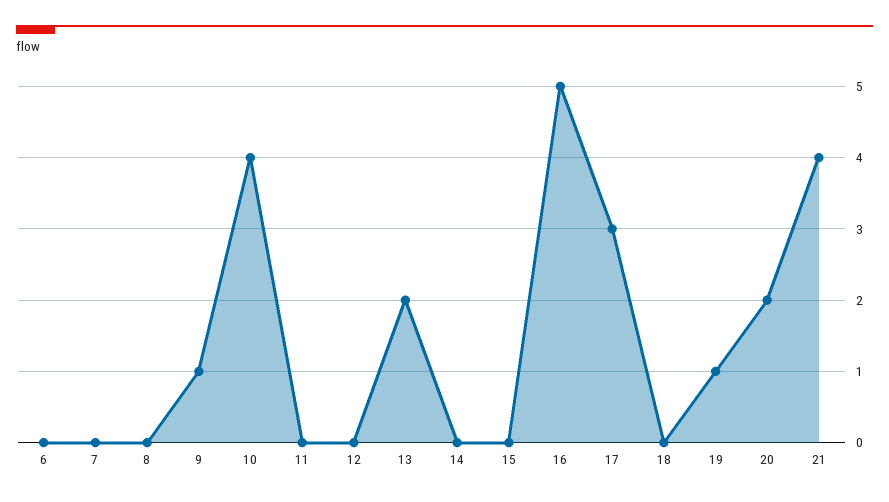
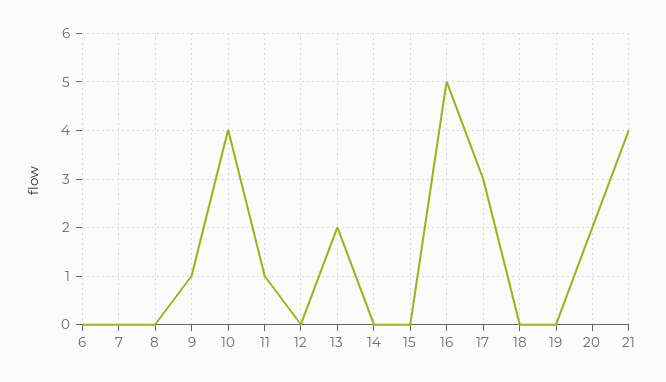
  {
    "6": 0,
    "7": 0,
    "8": 0,
    "9": 1,
    "10": 4,
-   "11": 0,
+   "11": 1,
    "12": 0,
    "13": 2,
    "14": 0,
    "15": 0,
    "16": 5,
    "17": 3,
    "18": 0,
-   "19": 1,
+   "19": 0,
    "20": 2,
    "21": 4
  }

